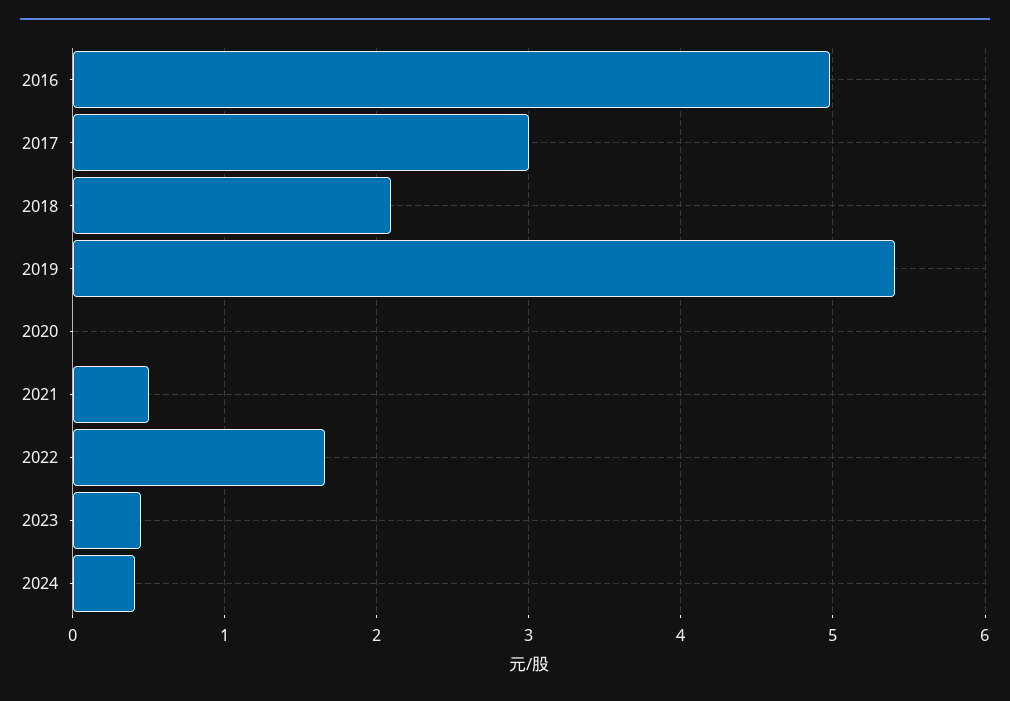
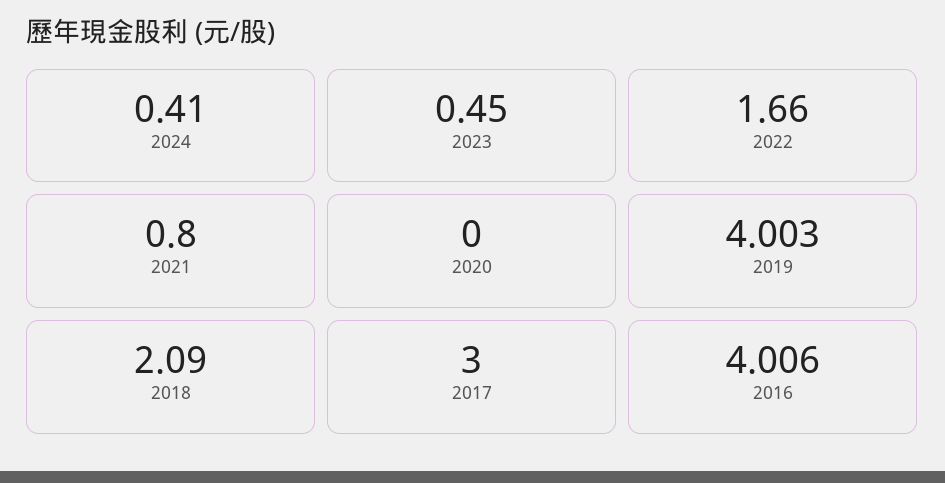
  {
-   "2016": 5,
+   "2016": 4.006,
    "2017": 3,
    "2018": 2.09,
-   "2019": 5.4,
+   "2019": 4.003,
    "2020": 0,
-   "2021": 0.5,
+   "2021": 0.8,
    "2022": 1.66,
    "2023": 0.45,
    "2024": 0.41
  }

